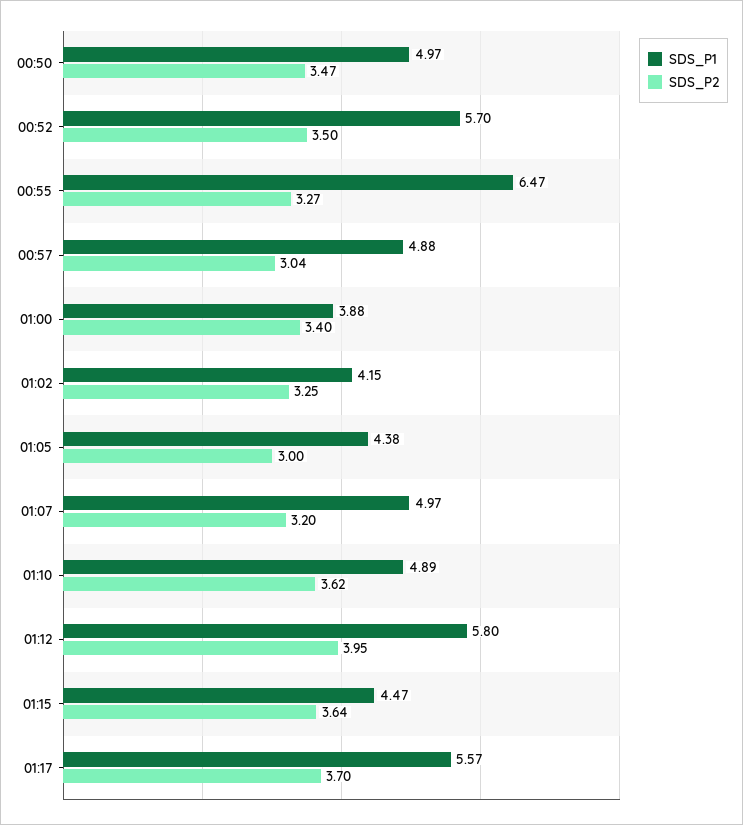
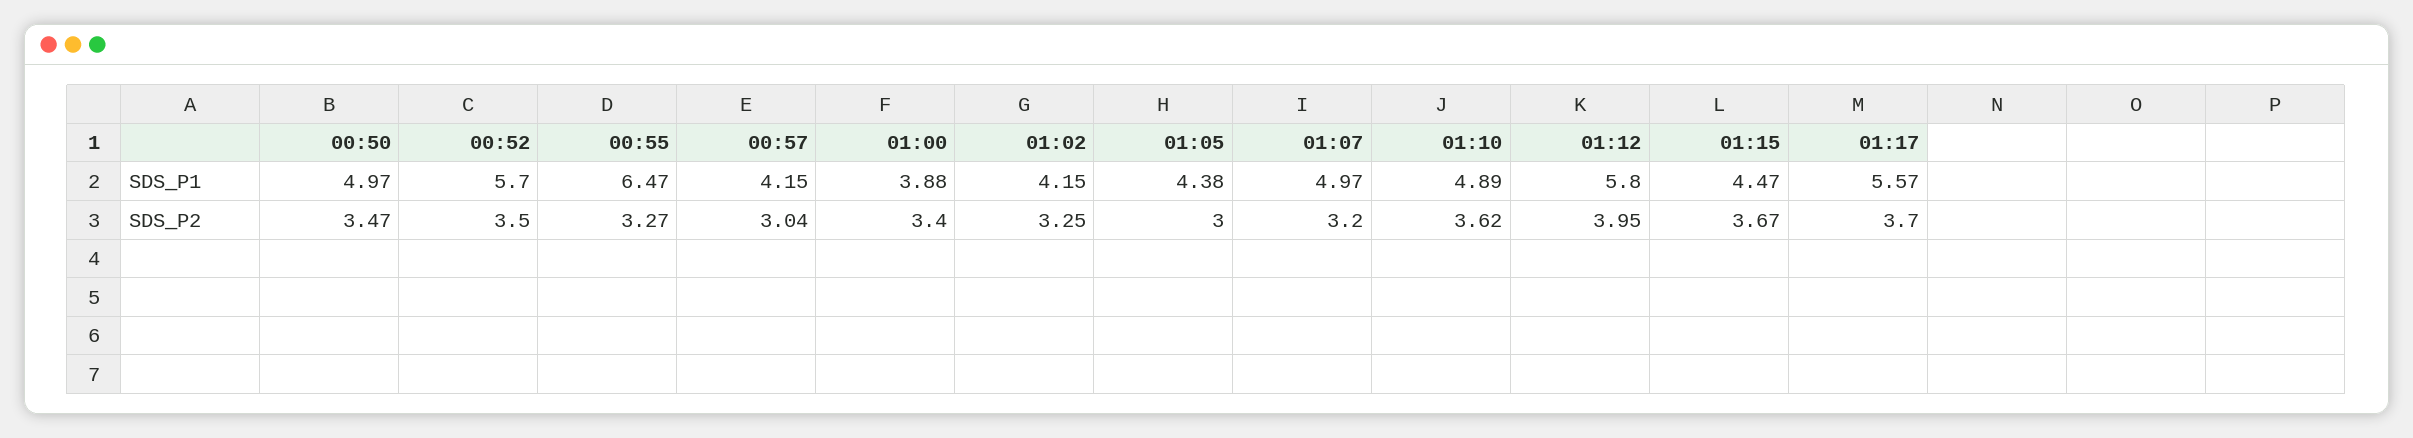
  {
    "SDS_P1": {
      "00:50": 4.97,
      "00:52": 5.7,
      "00:55": 6.47,
-     "00:57": 4.88,
+     "00:57": 4.15,
      "01:00": 3.88,
      "01:02": 4.15,
      "01:05": 4.38,
      "01:07": 4.97,
      "01:10": 4.89,
      "01:12": 5.8,
      "01:15": 4.47,
      "01:17": 5.57
    },
    "SDS_P2": {
      "00:50": 3.47,
      "00:52": 3.5,
      "00:55": 3.27,
      "00:57": 3.04,
      "01:00": 3.4,
      "01:02": 3.25,
      "01:05": 3,
      "01:07": 3.2,
      "01:10": 3.62,
      "01:12": 3.95,
-     "01:15": 3.64,
+     "01:15": 3.67,
      "01:17": 3.7
    }
  }

